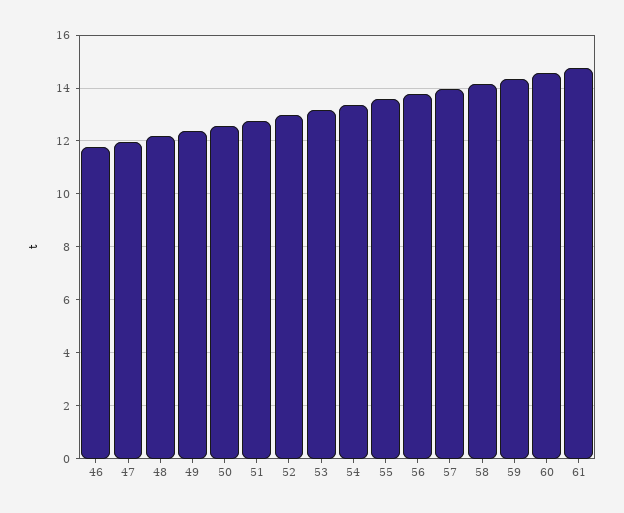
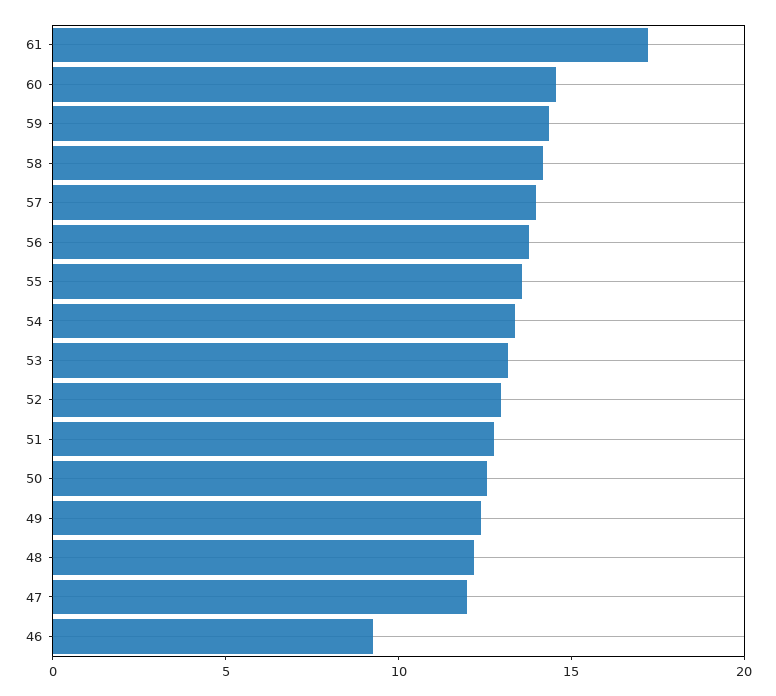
  {
-   "46": 11.75,
+   "46": 9,
    "47": 12,
    "48": 12.25,
    "49": 12.25,
    "50": 12.5,
    "51": 12.75,
    "52": 13,
    "53": 13.25,
    "54": 13.25,
    "55": 13.5,
    "56": 13.75,
    "57": 14,
    "58": 14.25,
    "59": 14.25,
    "60": 14.5,
-   "61": 14.75
+   "61": 17
  }

